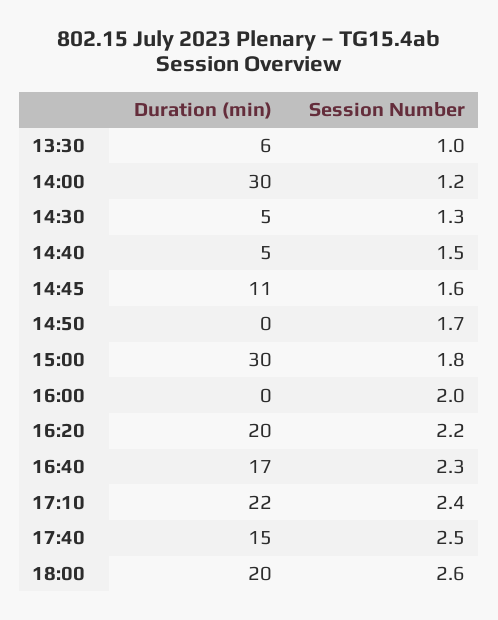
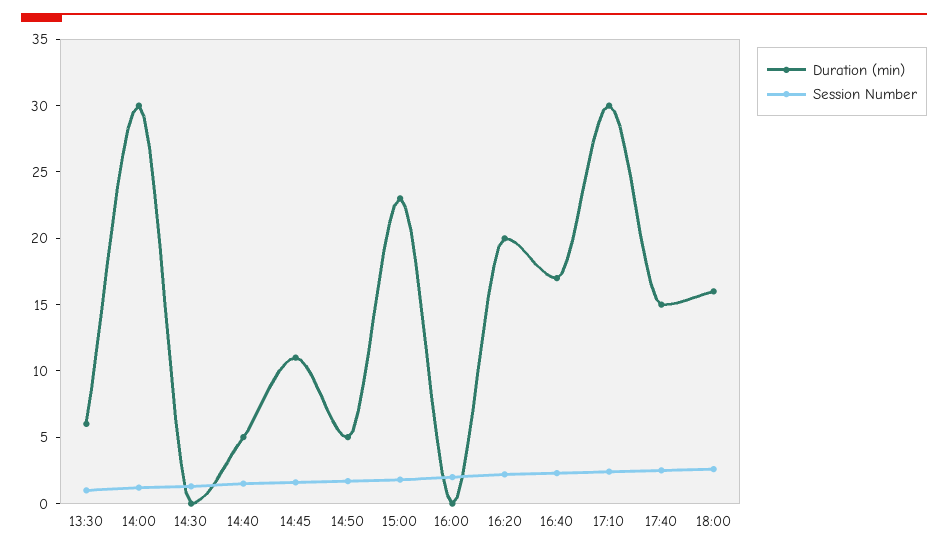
  {
    "Duration (min)": {
      "13:30": 6,
      "14:00": 30,
-     "14:30": 5,
+     "14:30": 0,
      "14:40": 5,
      "14:45": 11,
-     "14:50": 0,
+     "14:50": 5,
-     "15:00": 30,
+     "15:00": 23,
      "16:00": 0,
      "16:20": 20,
      "16:40": 17,
-     "17:10": 22,
+     "17:10": 30,
      "17:40": 15,
-     "18:00": 20
+     "18:00": 16
    },
    "Session Number": {
      "13:30": 1,
      "14:00": 1.2,
      "14:30": 1.3,
      "14:40": 1.5,
      "14:45": 1.6,
      "14:50": 1.7,
      "15:00": 1.8,
      "16:00": 2,
      "16:20": 2.2,
      "16:40": 2.3,
      "17:10": 2.4,
      "17:40": 2.5,
      "18:00": 2.6
    }
  }

